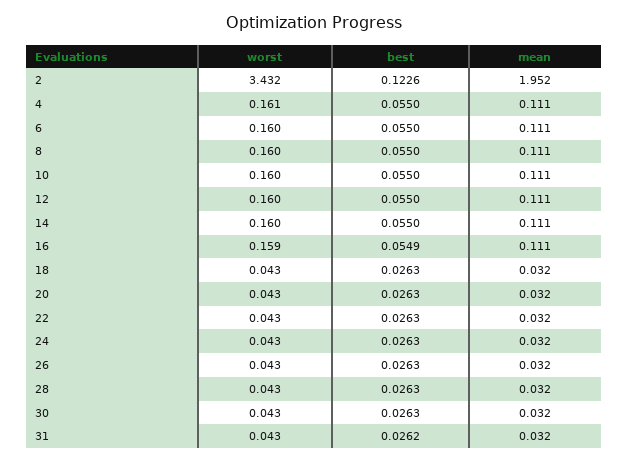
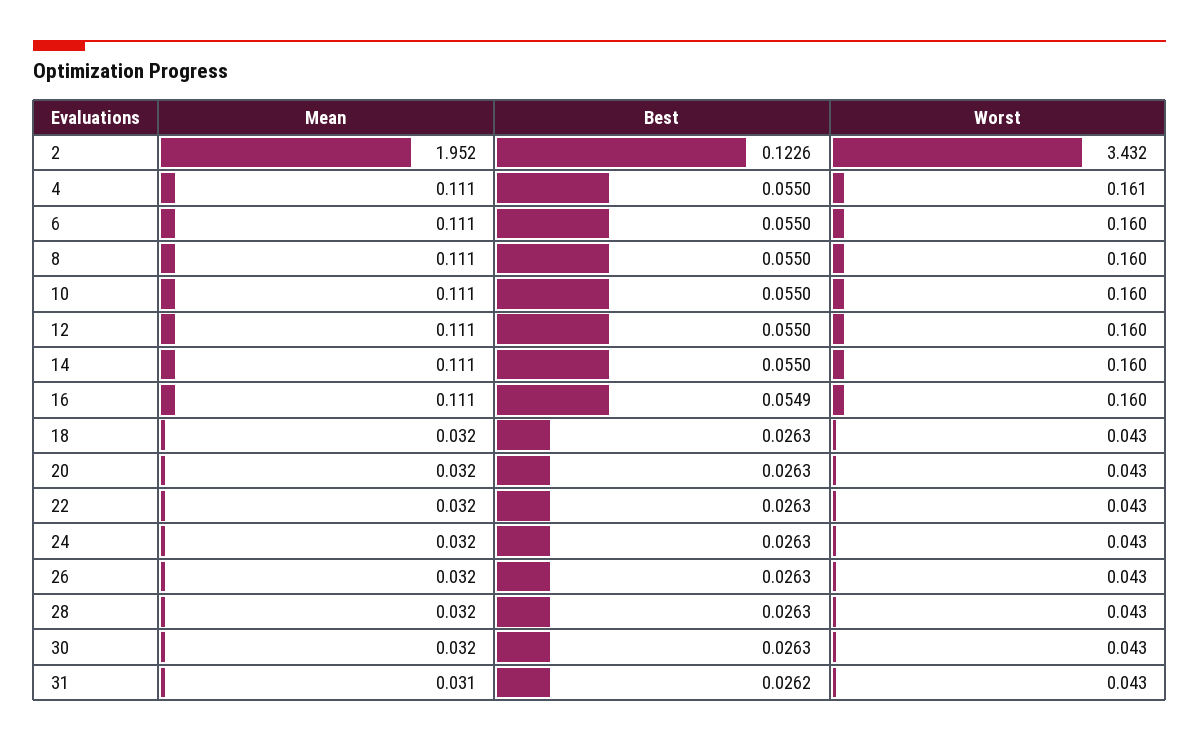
  {
    "worst": {
      "2": 3.432,
      "4": 0.161,
      "6": 0.16,
      "8": 0.16,
      "10": 0.16,
      "12": 0.16,
      "14": 0.16,
-     "16": 0.159,
+     "16": 0.16,
      "18": 0.043,
      "20": 0.043,
      "22": 0.043,
      "24": 0.043,
      "26": 0.043,
      "28": 0.043,
      "30": 0.043,
      "31": 0.043
    },
    "best": {
      "2": 0.1226,
      "4": 0.055,
      "6": 0.055,
      "8": 0.055,
      "10": 0.055,
      "12": 0.055,
      "14": 0.055,
      "16": 0.0549,
      "18": 0.0263,
      "20": 0.0263,
      "22": 0.0263,
      "24": 0.0263,
      "26": 0.0263,
      "28": 0.0263,
      "30": 0.0263,
      "31": 0.0262
    },
    "mean": {
      "2": 1.952,
      "4": 0.111,
      "6": 0.111,
      "8": 0.111,
      "10": 0.111,
      "12": 0.111,
      "14": 0.111,
      "16": 0.111,
      "18": 0.032,
      "20": 0.032,
      "22": 0.032,
      "24": 0.032,
      "26": 0.032,
      "28": 0.032,
      "30": 0.032,
-     "31": 0.032
+     "31": 0.031
    }
  }

